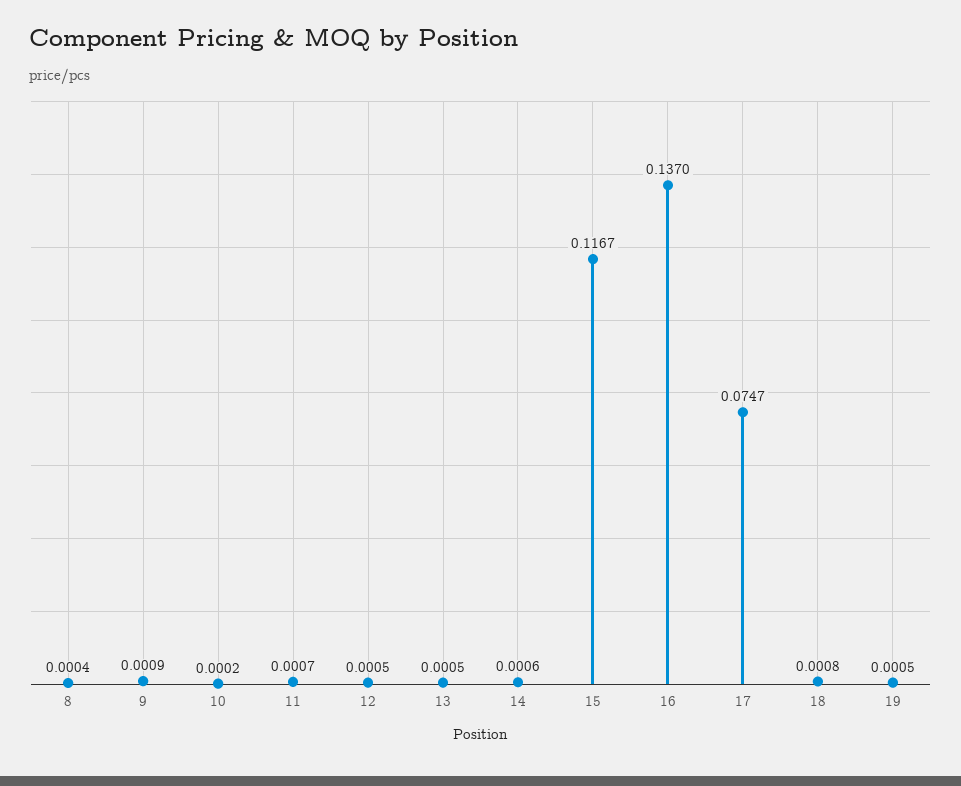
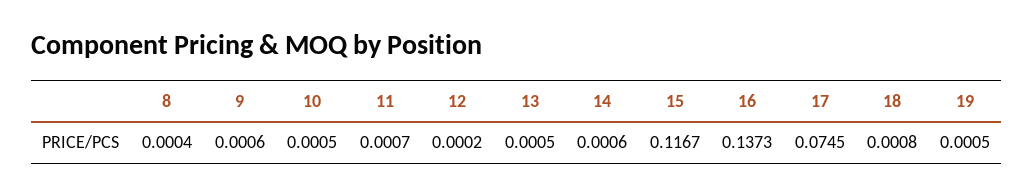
  {
    "8": 0.0004,
-   "9": 0.0009,
+   "9": 0.0006,
-   "10": 0.0002,
+   "10": 0.0005,
    "11": 0.0007,
-   "12": 0.0005,
+   "12": 0.0002,
    "13": 0.0005,
    "14": 0.0006,
    "15": 0.1167,
-   "16": 0.137,
+   "16": 0.1373,
-   "17": 0.0747,
+   "17": 0.0745,
    "18": 0.0008,
    "19": 0.0005
  }

